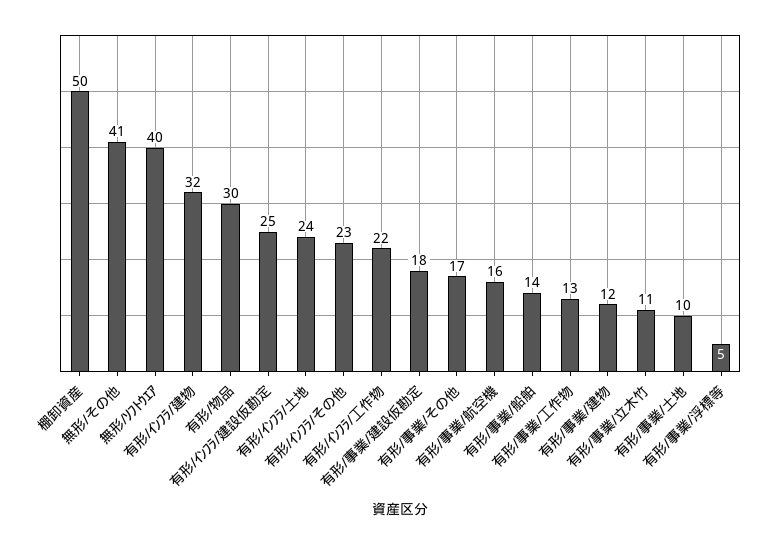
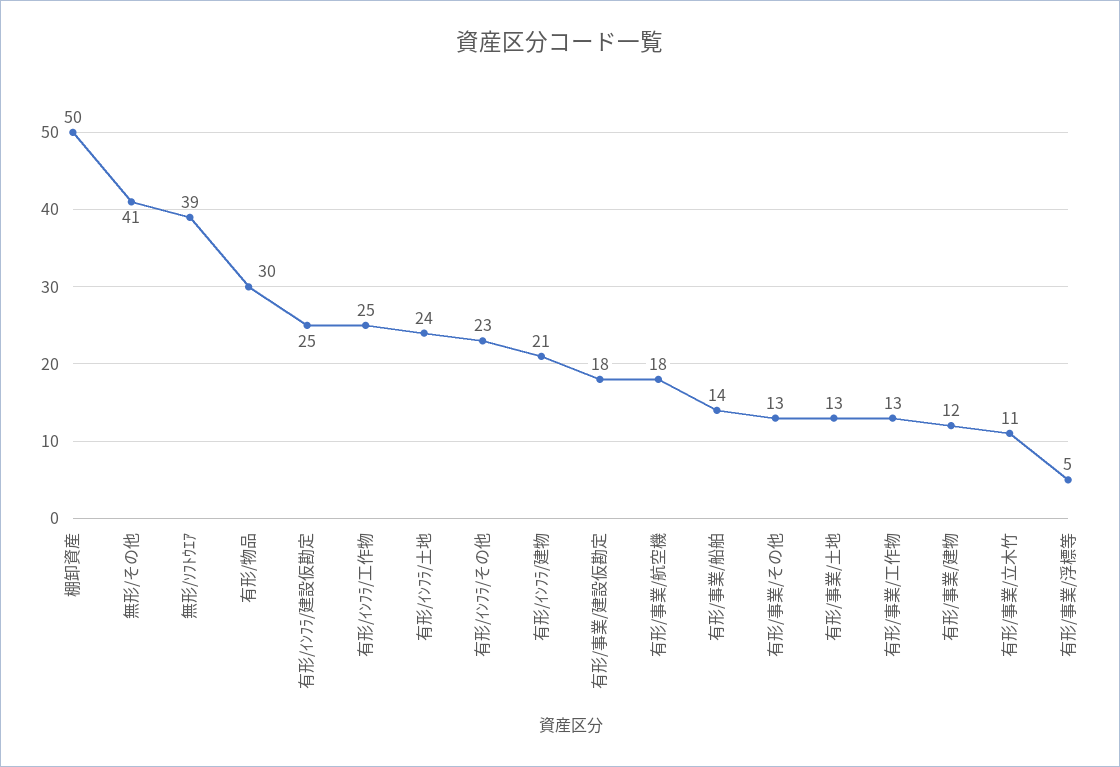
  {
    "棚卸資産": 50,
    "無形/その他": 41,
-   "無形/ｿﾌﾄｳｴｱ": 40,
+   "無形/ｿﾌﾄｳｴｱ": 39,
-   "有形/ｲﾝﾌﾗ/建物": 32,
+   "有形/ｲﾝﾌﾗ/建物": 21,
    "有形/物品": 30,
    "有形/ｲﾝﾌﾗ/建設仮勘定": 25,
    "有形/ｲﾝﾌﾗ/土地": 24,
    "有形/ｲﾝﾌﾗ/その他": 23,
-   "有形/ｲﾝﾌﾗ/工作物": 22,
+   "有形/ｲﾝﾌﾗ/工作物": 25,
    "有形/事業/建設仮勘定": 18,
-   "有形/事業/その他": 17,
+   "有形/事業/その他": 13,
-   "有形/事業/航空機": 16,
+   "有形/事業/航空機": 18,
    "有形/事業/船舶": 14,
    "有形/事業/工作物": 13,
    "有形/事業/建物": 12,
    "有形/事業/立木竹": 11,
-   "有形/事業/土地": 10,
+   "有形/事業/土地": 13,
    "有形/事業/浮標等": 5
  }

